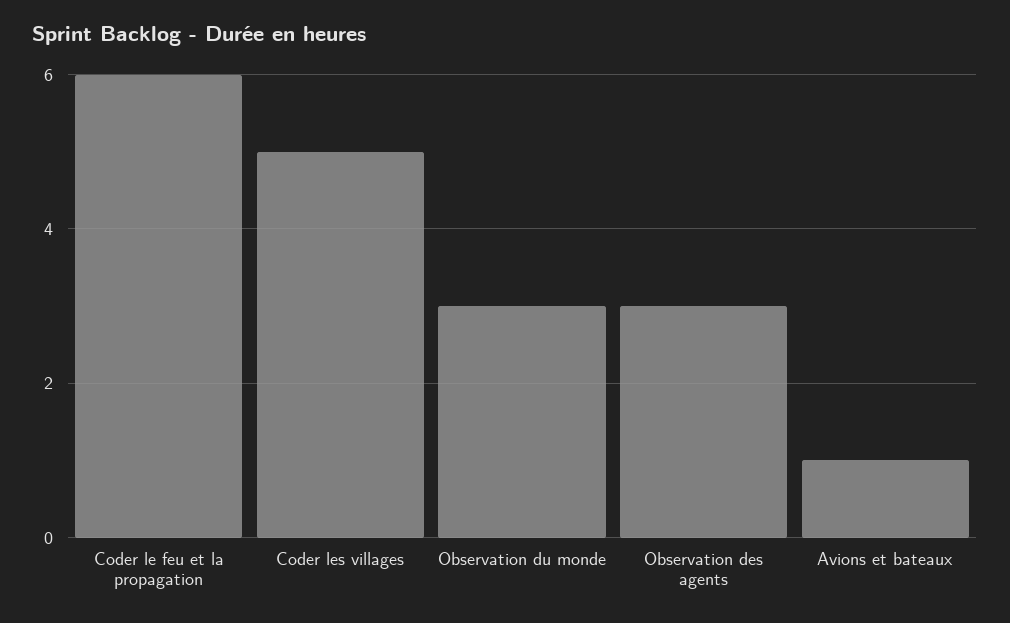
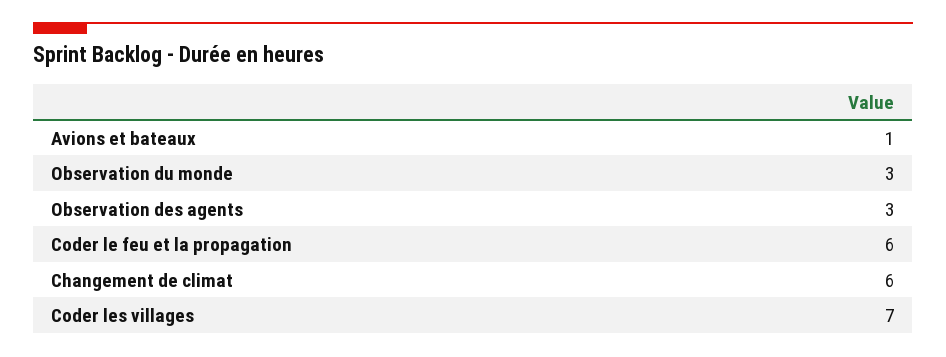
  {
    "Coder le feu et la propagation": 6,
-   "Coder les villages": 5,
+   "Coder les villages": 7,
    "Observation du monde": 3,
    "Observation des agents": 3,
-   "Avions et bateaux": 1
+   "Avions et bateaux": 1,
+   "Changement de climat": 6
  }

